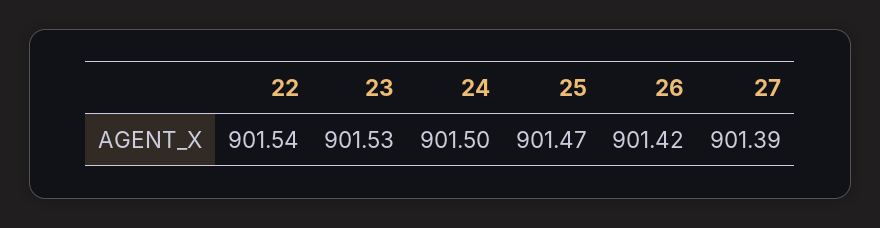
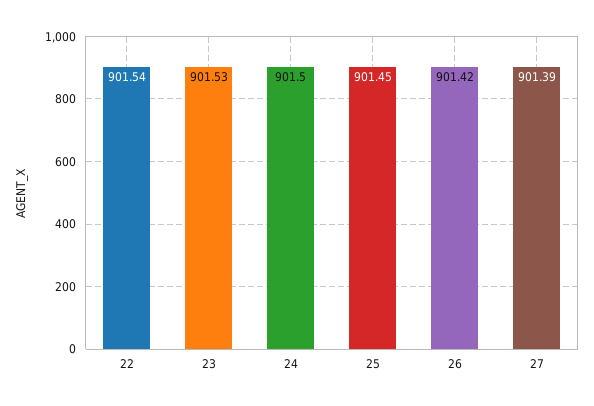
  {
    "22": 901.54,
    "23": 901.53,
    "24": 901.5,
-   "25": 901.47,
+   "25": 901.45,
    "26": 901.42,
    "27": 901.39
  }

